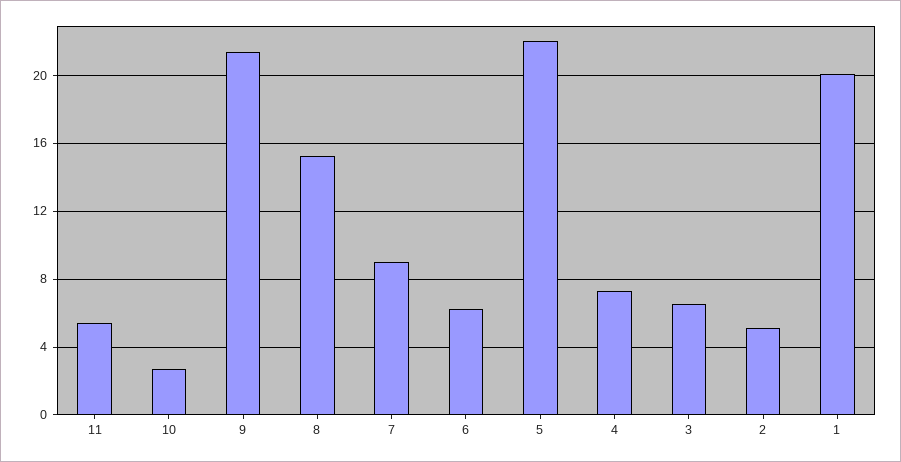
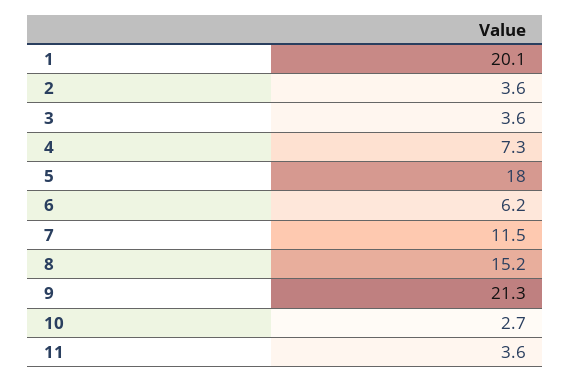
  {
-   "11": 5.5,
+   "11": 3.6,
    "10": 2.7,
    "9": 21.3,
    "8": 15.2,
-   "7": 9,
+   "7": 11.5,
    "6": 6.2,
-   "5": 22,
+   "5": 18,
    "4": 7.3,
-   "3": 6.5,
+   "3": 3.6,
-   "2": 5,
+   "2": 3.6,
    "1": 20.1
  }

